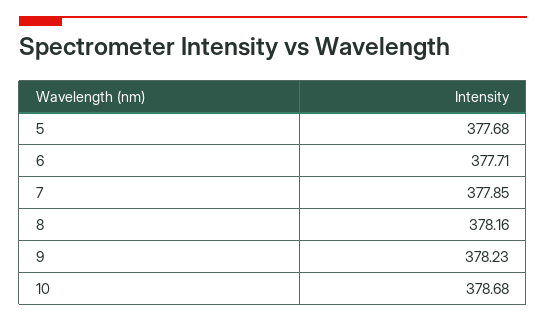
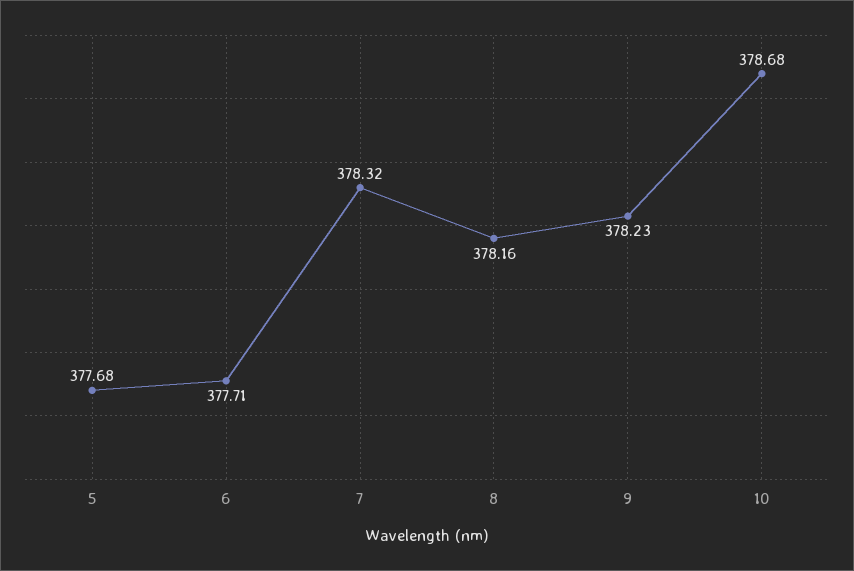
  {
    "5": 377.68,
    "6": 377.71,
-   "7": 377.85,
+   "7": 378.32,
    "8": 378.16,
    "9": 378.23,
    "10": 378.68
  }

